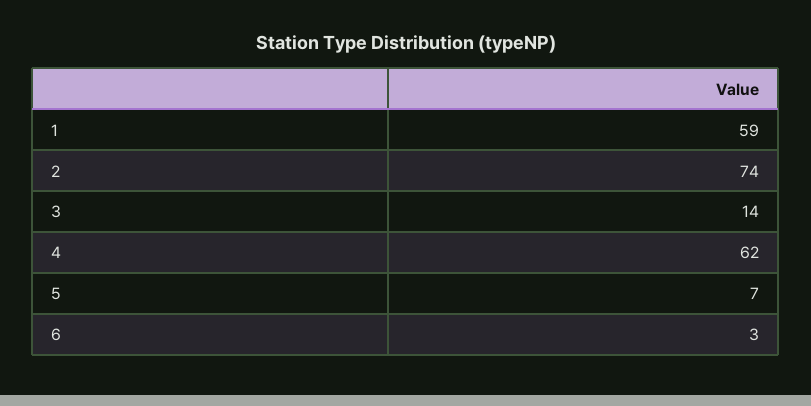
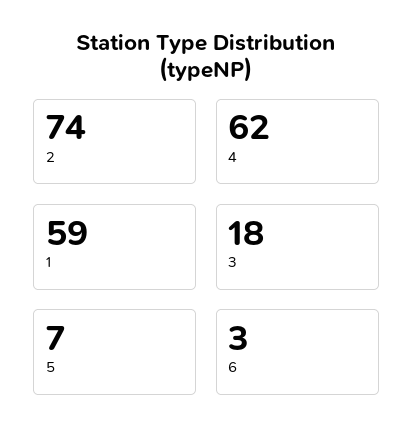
  {
    "1": 59,
    "2": 74,
-   "3": 14,
+   "3": 18,
    "4": 62,
    "5": 7,
    "6": 3
  }

